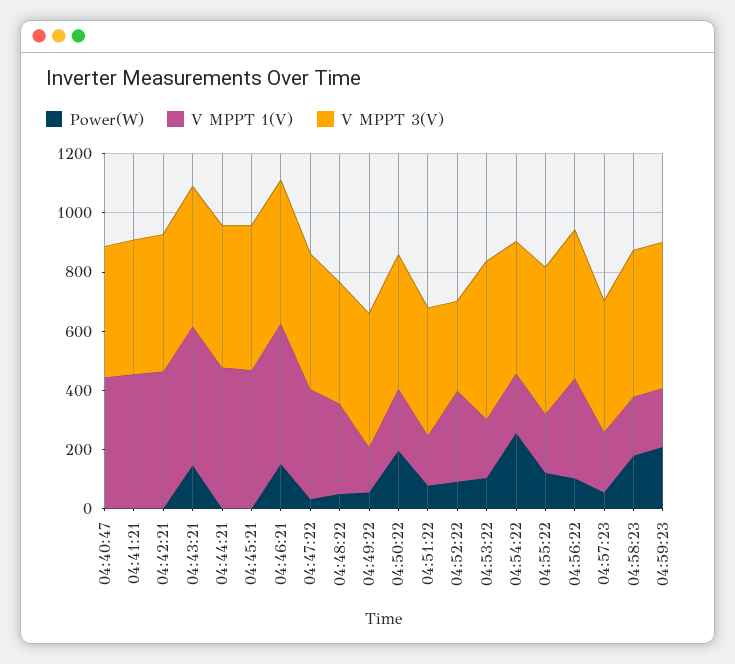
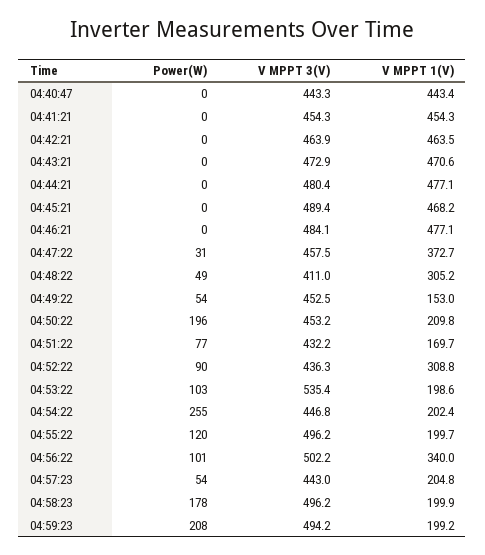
  {
    "Power(W)": {
      "04:40:47": 0,
      "04:41:21": 0,
      "04:42:21": 0,
-     "04:43:21": 150,
+     "04:43:21": 0,
      "04:44:21": 0,
      "04:45:21": 0,
-     "04:46:21": 150,
+     "04:46:21": 0,
      "04:47:22": 31,
      "04:48:22": 49,
      "04:49:22": 54,
      "04:50:22": 196,
      "04:51:22": 77,
      "04:52:22": 90,
      "04:53:22": 103,
      "04:54:22": 255,
      "04:55:22": 120,
      "04:56:22": 101,
      "04:57:23": 54,
      "04:58:23": 178,
      "04:59:23": 208
    },
    "V MPPT 1(V)": {
      "04:40:47": 443.4,
      "04:41:21": 454.3,
      "04:42:21": 463.5,
      "04:43:21": 470.6,
      "04:44:21": 477.1,
      "04:45:21": 468.2,
      "04:46:21": 477.1,
      "04:47:22": 372.7,
      "04:48:22": 305.2,
      "04:49:22": 153,
      "04:50:22": 209.8,
      "04:51:22": 169.7,
      "04:52:22": 308.8,
      "04:53:22": 198.6,
      "04:54:22": 202.4,
      "04:55:22": 199.7,
      "04:56:22": 340,
      "04:57:23": 204.8,
      "04:58:23": 199.9,
      "04:59:23": 199.2
    },
    "V MPPT 3(V)": {
      "04:40:47": 443.3,
      "04:41:21": 454.3,
      "04:42:21": 463.9,
      "04:43:21": 472.9,
      "04:44:21": 480.4,
      "04:45:21": 489.4,
      "04:46:21": 484.1,
      "04:47:22": 457.5,
      "04:48:22": 411,
      "04:49:22": 452.5,
      "04:50:22": 453.2,
      "04:51:22": 432.2,
-     "04:52:22": 300,
+     "04:52:22": 436.3,
      "04:53:22": 535.4,
      "04:54:22": 446.8,
      "04:55:22": 496.2,
      "04:56:22": 502.2,
      "04:57:23": 443,
      "04:58:23": 496.2,
      "04:59:23": 494.2
    }
  }

